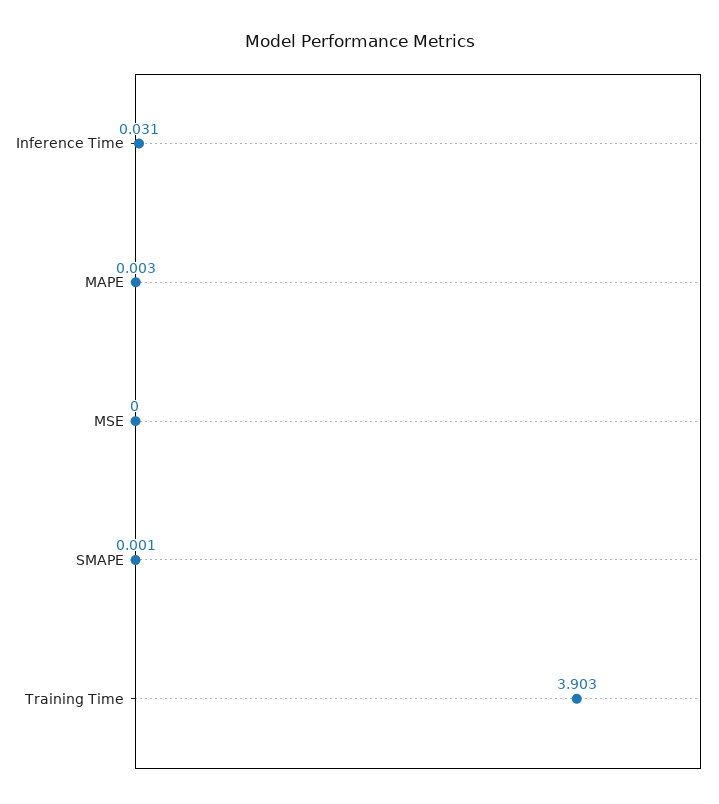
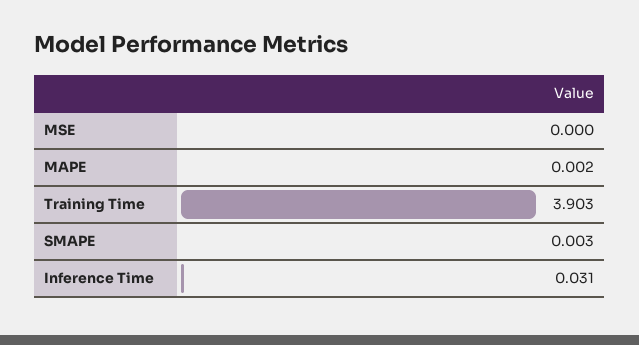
  {
    "Inference Time": 0.031,
-   "MAPE": 0.003,
+   "MAPE": 0.002,
    "MSE": 0,
-   "SMAPE": 0.001,
+   "SMAPE": 0.003,
    "Training Time": 3.903
  }

